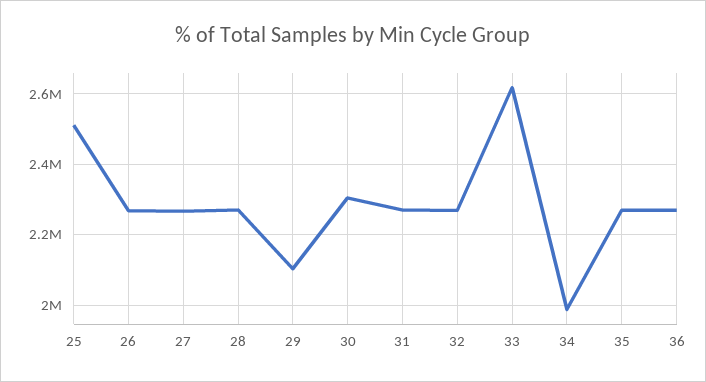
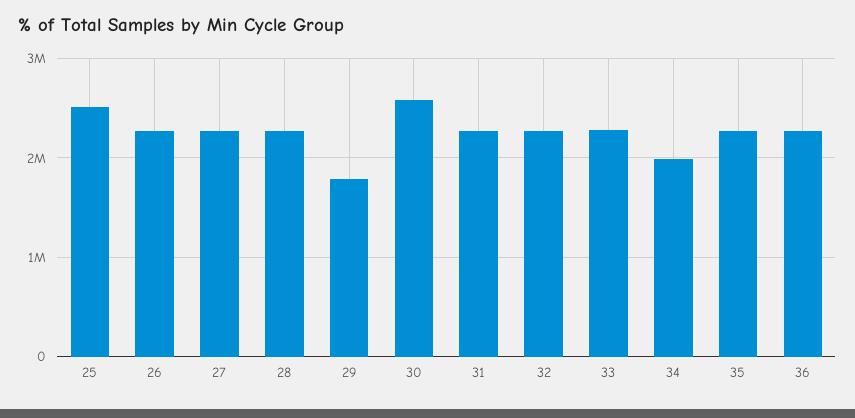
  {
    "25": 2520000,
    "26": 2260000,
    "27": 2260000,
    "28": 2280000,
-   "29": 2100000,
+   "29": 1800000,
-   "30": 2300000,
+   "30": 2600000,
    "31": 2280000,
    "32": 2260000,
-   "33": 2620000,
+   "33": 2300000,
    "34": 1980000,
    "35": 2260000,
    "36": 2260000
  }

